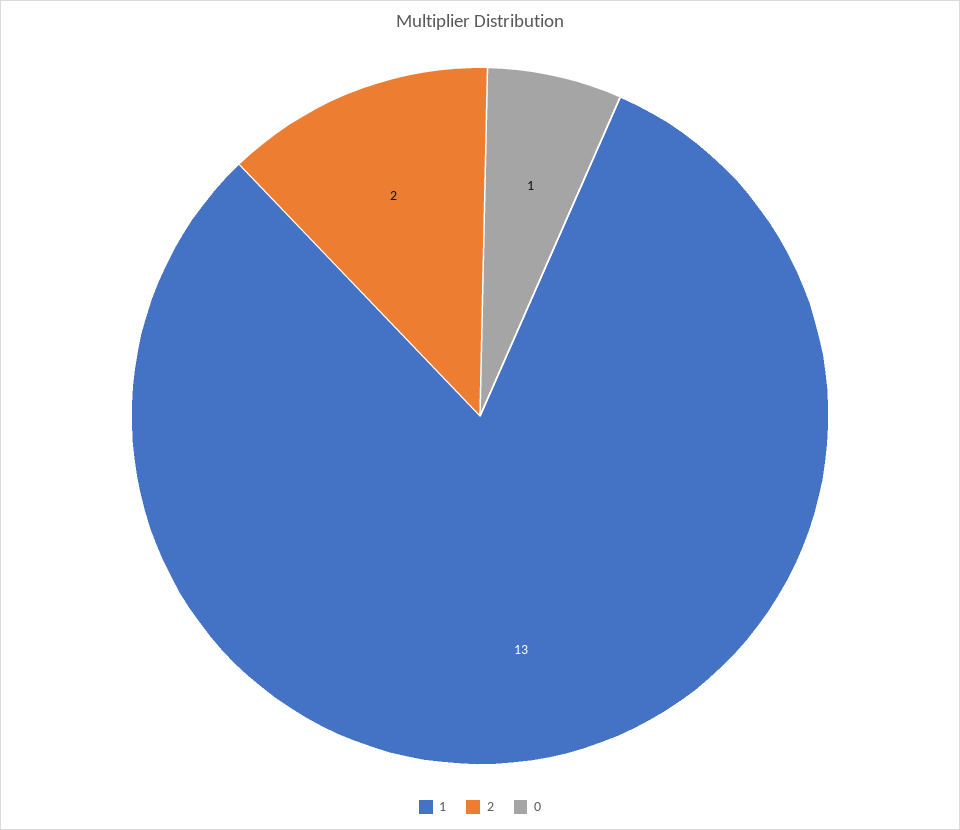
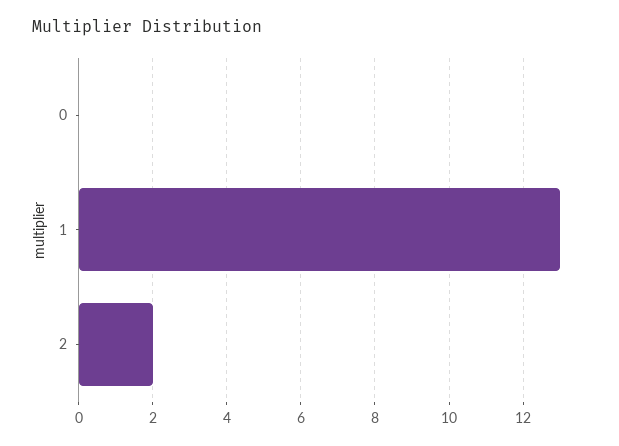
  {
    "1": 13,
    "2": 2,
-   "0": 1
+   "0": 0
  }

